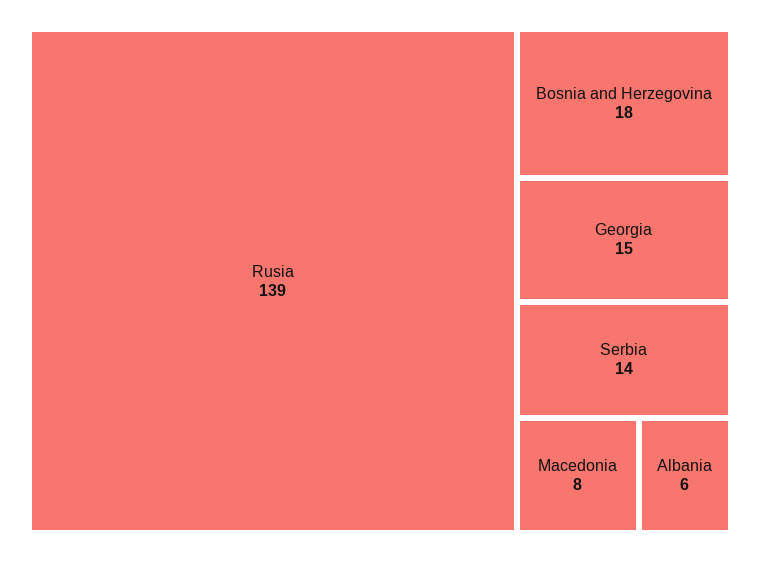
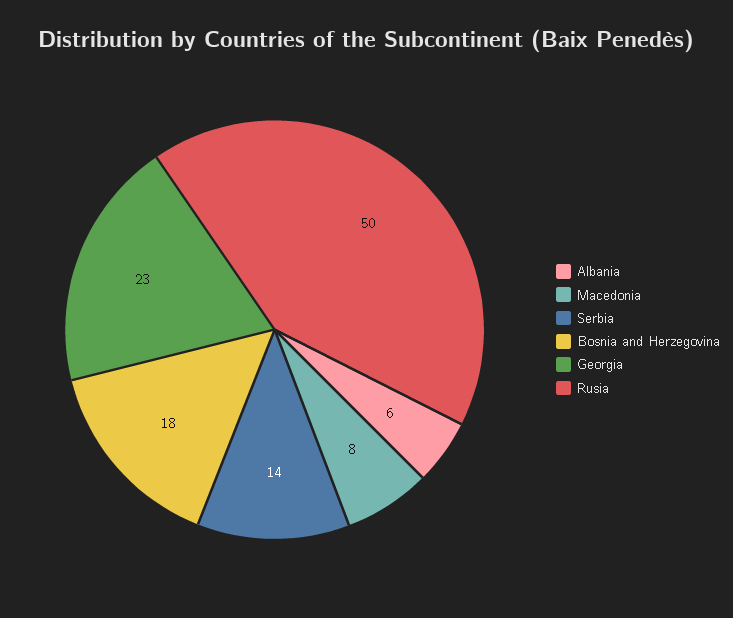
  {
-   "Rusia": 139,
+   "Rusia": 50,
    "Bosnia and Herzegovina": 18,
-   "Georgia": 15,
+   "Georgia": 23,
    "Serbia": 14,
    "Macedonia": 8,
    "Albania": 6
  }

